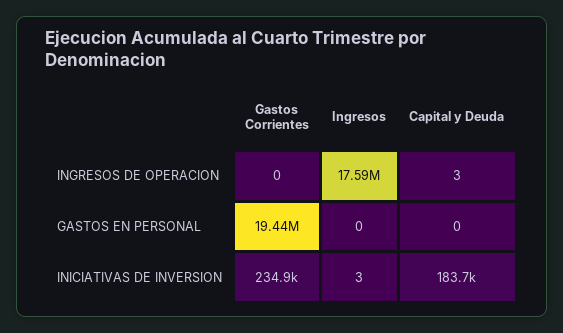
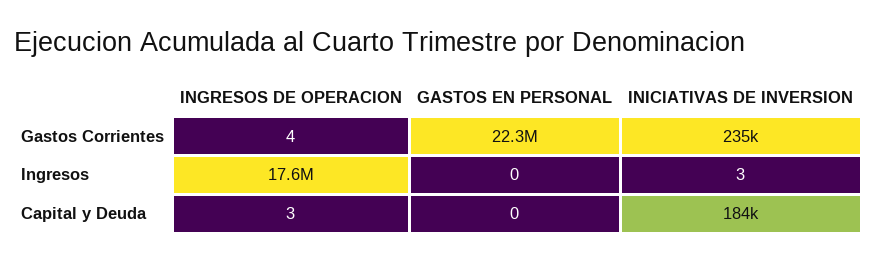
  {
    "Gastos Corrientes": {
-     "INGRESOS DE OPERACION": 0,
+     "INGRESOS DE OPERACION": 4,
-     "GASTOS EN PERSONAL": 19440000,
+     "GASTOS EN PERSONAL": 22300000,
      "INICIATIVAS DE INVERSION": 234900
    },
    "Ingresos": {
      "INGRESOS DE OPERACION": 17590000,
      "GASTOS EN PERSONAL": 0,
      "INICIATIVAS DE INVERSION": 3
    },
    "Capital y Deuda": {
      "INGRESOS DE OPERACION": 3,
      "GASTOS EN PERSONAL": 0,
      "INICIATIVAS DE INVERSION": 183700
    }
  }

